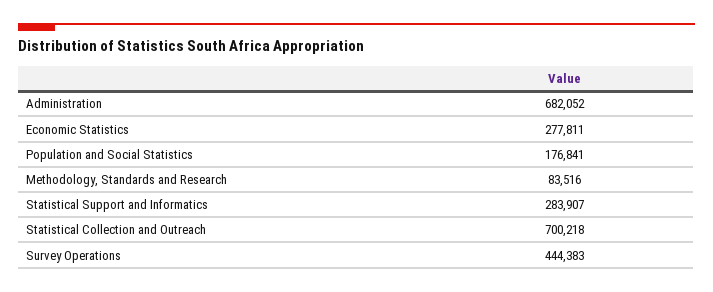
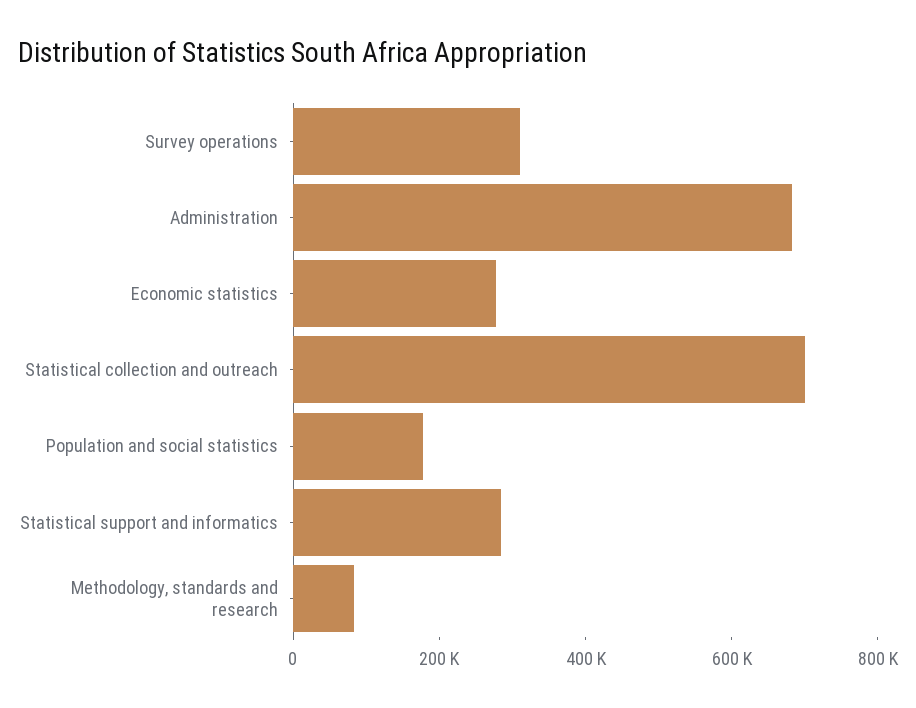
  {
    "Administration": 682052,
    "Economic Statistics": 277811,
    "Population and Social Statistics": 176841,
    "Methodology, Standards and Research": 83516,
    "Statistical Support and Informatics": 283907,
    "Statistical Collection and Outreach": 700218,
-   "Survey Operations": 444383
+   "Survey Operations": 300000
  }

